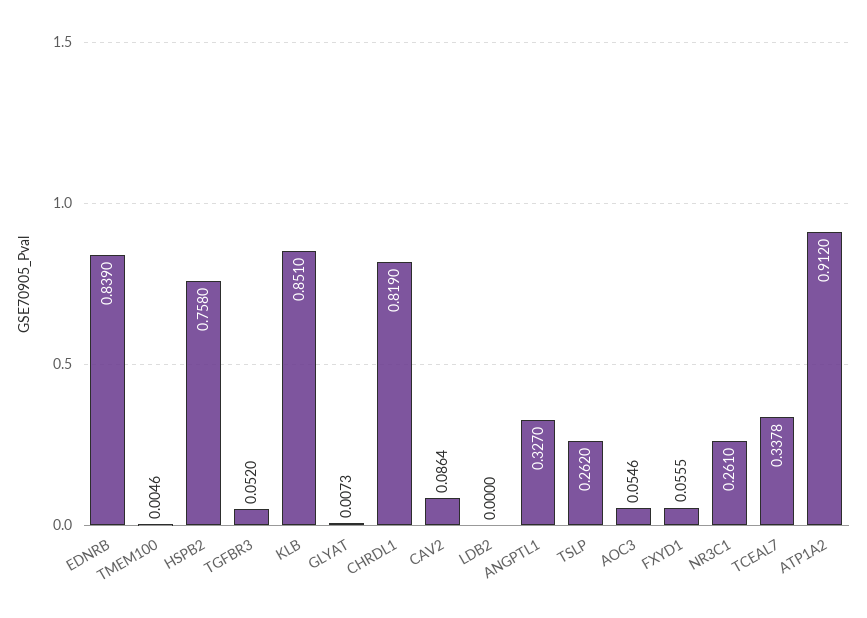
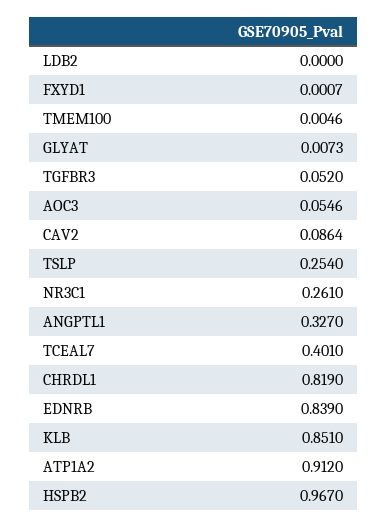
  {
    "EDNRB": 0.839,
    "TMEM100": 0.0046,
-   "HSPB2": 0.758,
+   "HSPB2": 0.967,
    "TGFBR3": 0.052,
    "KLB": 0.851,
    "GLYAT": 0.0073,
    "CHRDL1": 0.819,
    "CAV2": 0.0864,
    "LDB2": 0,
    "ANGPTL1": 0.327,
-   "TSLP": 0.262,
+   "TSLP": 0.254,
    "AOC3": 0.0546,
-   "FXYD1": 0.0555,
+   "FXYD1": 0.0007,
    "NR3C1": 0.261,
-   "TCEAL7": 0.3378,
+   "TCEAL7": 0.401,
    "ATP1A2": 0.912
  }

